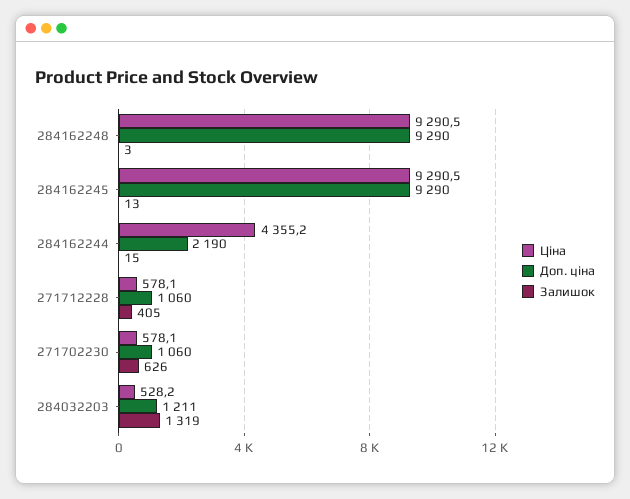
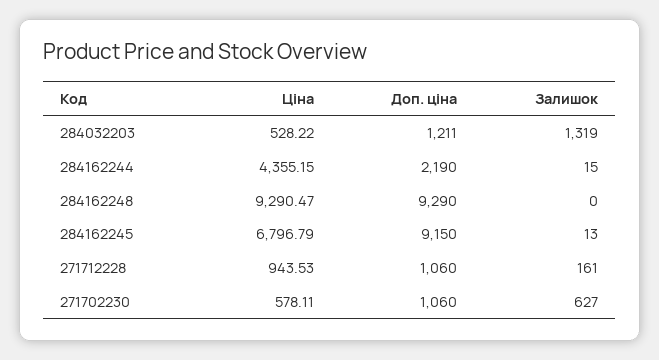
  {
    "Ціна": {
      "284162248": 9290.47,
-     "284162245": 9290.5,
+     "284162245": 6796.79,
      "284162244": 4355.15,
-     "271712228": 578.1,
+     "271712228": 943.53,
      "271702230": 578.11,
      "284032203": 528.22
    },
    "Доп. ціна": {
      "284162248": 9290,
-     "284162245": 9290,
+     "284162245": 9150,
      "284162244": 2190,
      "271712228": 1060,
      "271702230": 1060,
      "284032203": 1211
    },
    "Залишок": {
-     "284162248": 3,
+     "284162248": 0,
      "284162245": 13,
      "284162244": 15,
-     "271712228": 405,
+     "271712228": 161,
-     "271702230": 626,
+     "271702230": 627,
      "284032203": 1319
    }
  }

